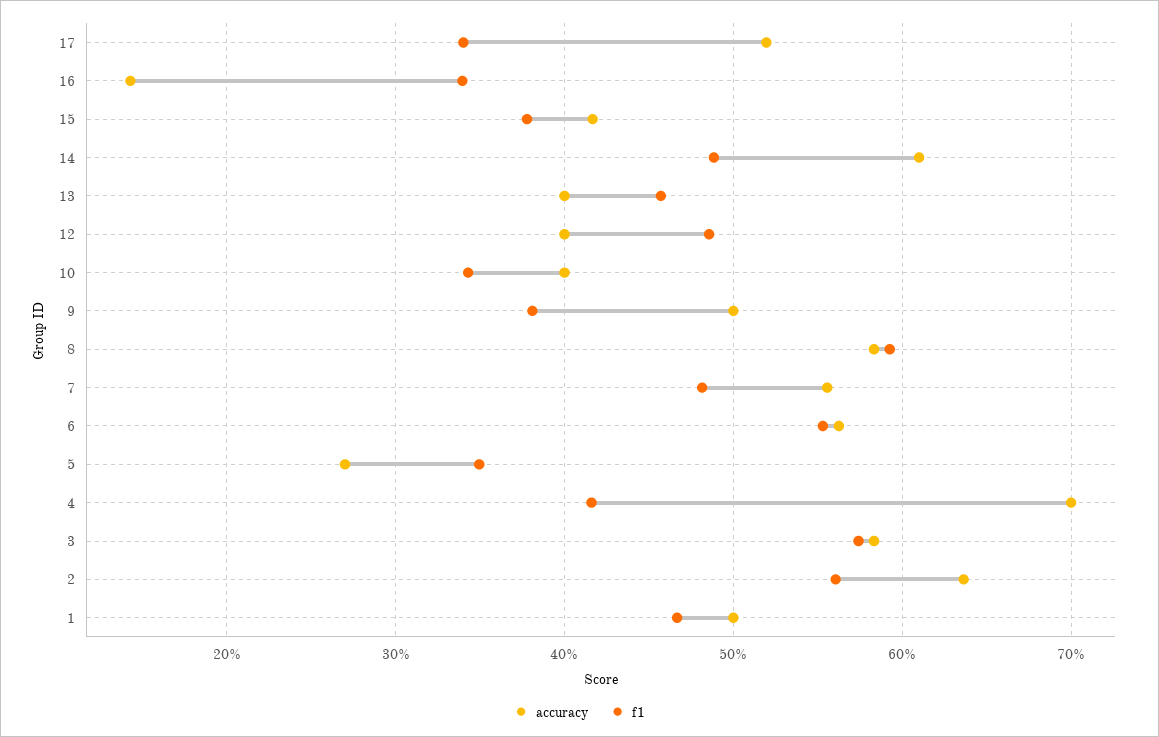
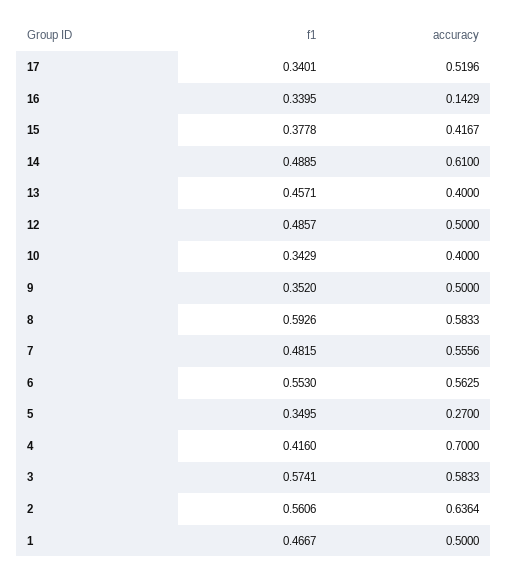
  {
    "accuracy": {
      "17": 0.5196,
      "16": 0.1429,
      "15": 0.4167,
      "14": 0.61,
      "13": 0.4,
-     "12": 0.4,
+     "12": 0.5,
      "10": 0.4,
      "9": 0.5,
      "8": 0.5833,
      "7": 0.5556,
      "6": 0.5625,
      "5": 0.27,
      "4": 0.7,
      "3": 0.5833,
      "2": 0.6364,
      "1": 0.5
    },
    "f1": {
      "17": 0.3401,
      "16": 0.3395,
      "15": 0.3778,
      "14": 0.4885,
      "13": 0.4571,
      "12": 0.4857,
      "10": 0.3429,
-     "9": 0.38,
+     "9": 0.352,
      "8": 0.5926,
      "7": 0.4815,
      "6": 0.553,
      "5": 0.3495,
      "4": 0.416,
      "3": 0.5741,
      "2": 0.5606,
      "1": 0.4667
    }
  }

